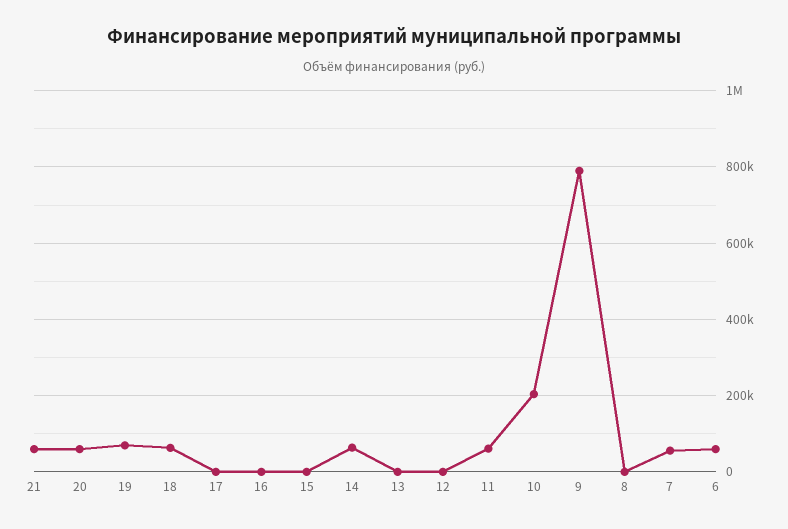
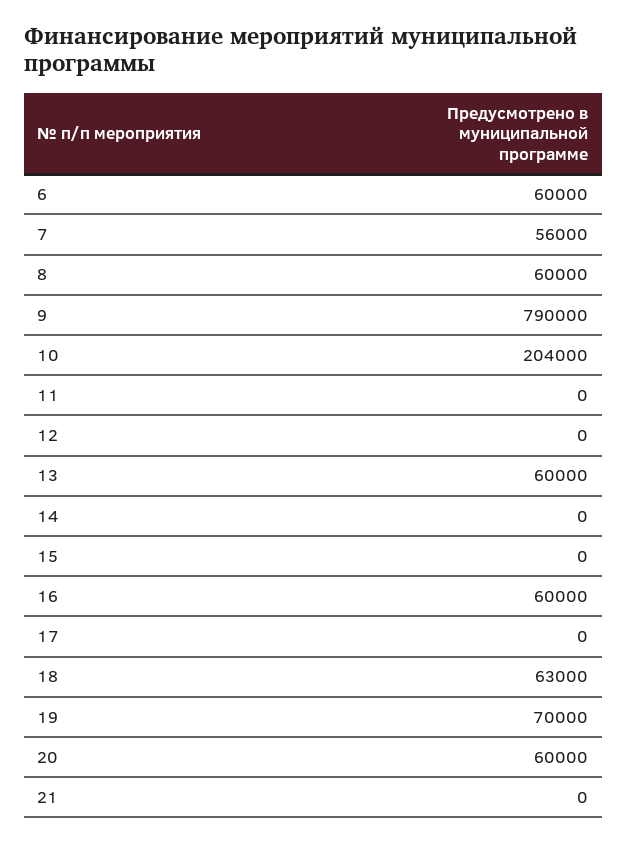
  {
-   "21": 60000,
+   "21": 0,
    "20": 60000,
    "19": 70000,
    "18": 63000,
    "17": 0,
-   "16": 0,
+   "16": 60000,
    "15": 0,
-   "14": 60000,
+   "14": 0,
-   "13": 0,
+   "13": 60000,
    "12": 0,
-   "11": 60000,
+   "11": 0,
    "10": 204000,
    "9": 790000,
-   "8": 0,
+   "8": 60000,
    "7": 56000,
    "6": 60000
  }

